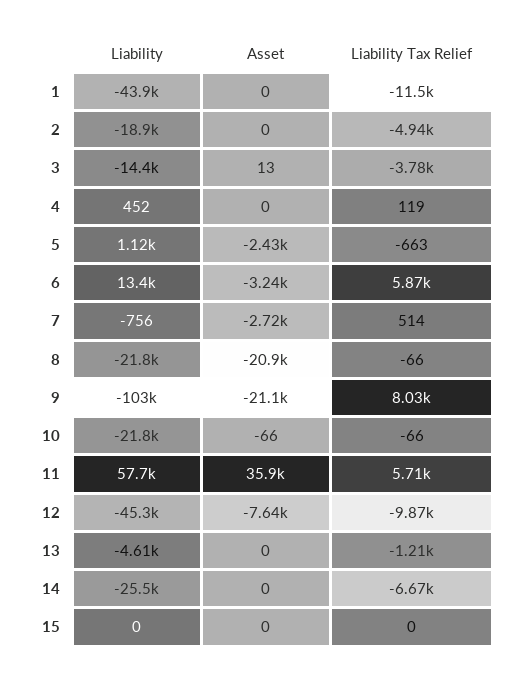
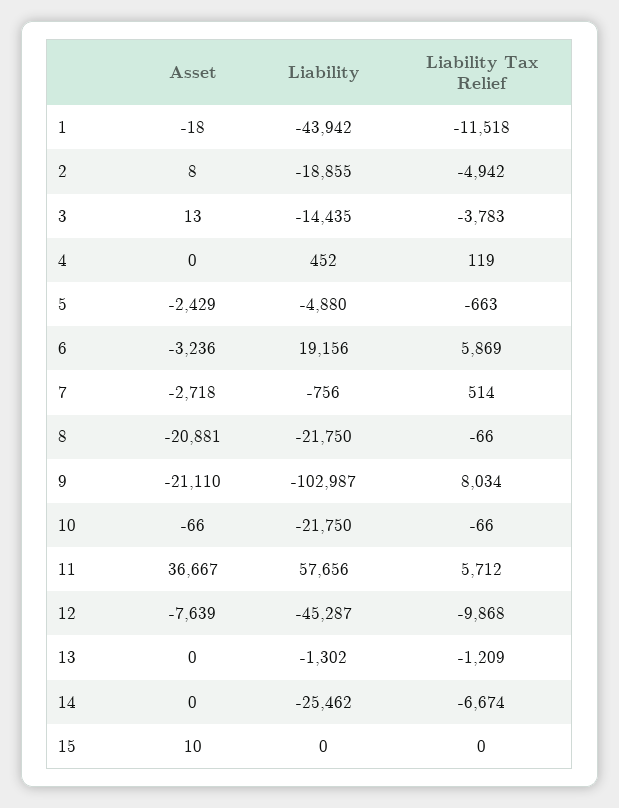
  {
    "Liability": {
      "1": -43942,
      "2": -18855,
      "3": -14435,
      "4": 452,
-     "5": 1120,
+     "5": -4880,
-     "6": 13400,
+     "6": 19156,
      "7": -756,
      "8": -21750,
      "9": -102987,
      "10": -21750,
      "11": 57656,
      "12": -45287,
-     "13": -4610,
+     "13": -1302,
      "14": -25462,
      "15": 0
    },
    "Asset": {
-     "1": 0,
+     "1": -18,
-     "2": 0,
+     "2": 8,
      "3": 13,
      "4": 0,
      "5": -2429,
      "6": -3236,
      "7": -2718,
      "8": -20881,
      "9": -21110,
      "10": -66,
-     "11": 35900,
+     "11": 36667,
      "12": -7639,
      "13": 0,
      "14": 0,
-     "15": 0
+     "15": 10
    },
    "Liability Tax Relief": {
      "1": -11518,
      "2": -4942,
      "3": -3783,
      "4": 119,
      "5": -663,
      "6": 5869,
      "7": 514,
      "8": -66,
      "9": 8034,
      "10": -66,
      "11": 5712,
      "12": -9868,
      "13": -1209,
      "14": -6674,
      "15": 0
    }
  }

